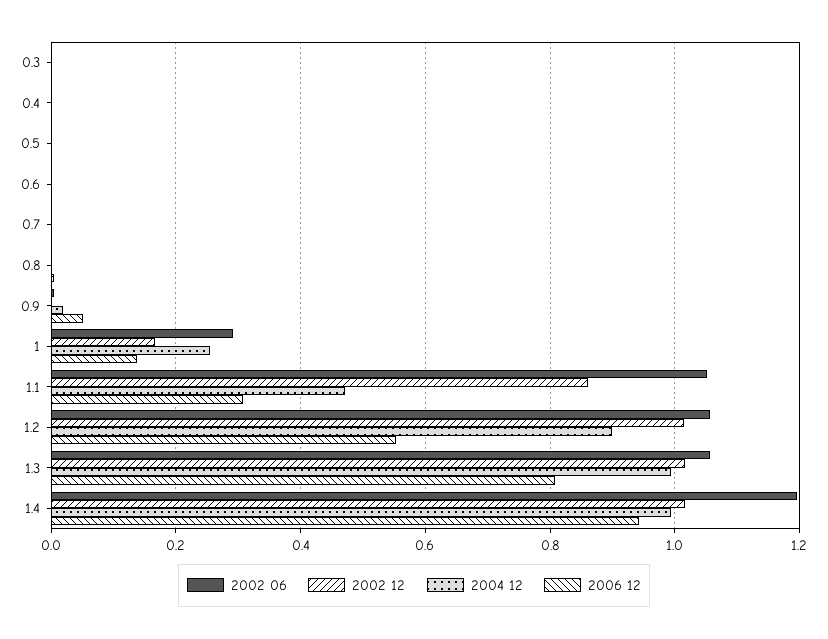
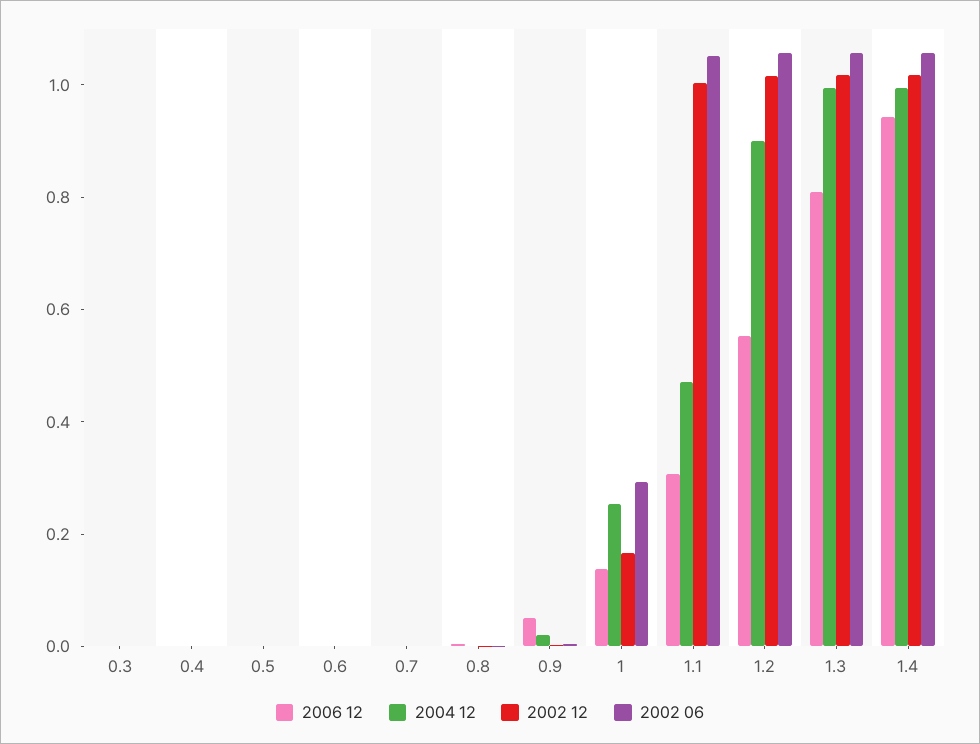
  {
    "2002 06": {
      "0.3": 0,
      "0.4": 0,
      "0.5": 0,
      "0.6": 0,
      "0.7": 0,
      "0.8": 0,
      "0.9": 0,
      "1": 0.3,
      "1.1": 1.06,
      "1.2": 1.06,
      "1.3": 1.06,
-     "1.4": 1.2
+     "1.4": 1.05
    },
    "2002 12": {
      "0.3": 0,
      "0.4": 0,
      "0.5": 0,
      "0.6": 0,
      "0.7": 0,
      "0.8": 0,
      "0.9": 0,
      "1": 0.16,
-     "1.1": 0.86,
+     "1.1": 1,
      "1.2": 1.02,
      "1.3": 1.02,
      "1.4": 1.02
    },
    "2004 12": {
      "0.3": 0,
      "0.4": 0,
      "0.5": 0,
      "0.6": 0,
      "0.7": 0,
      "0.8": 0,
      "0.9": 0.02,
      "1": 0.26,
      "1.1": 0.48,
      "1.2": 0.9,
      "1.3": 1,
      "1.4": 1
    },
    "2006 12": {
      "0.3": 0,
      "0.4": 0,
      "0.5": 0,
      "0.6": 0,
      "0.7": 0,
      "0.8": 0,
      "0.9": 0.06,
      "1": 0.14,
      "1.1": 0.3,
      "1.2": 0.56,
      "1.3": 0.8,
      "1.4": 0.94
    }
  }

